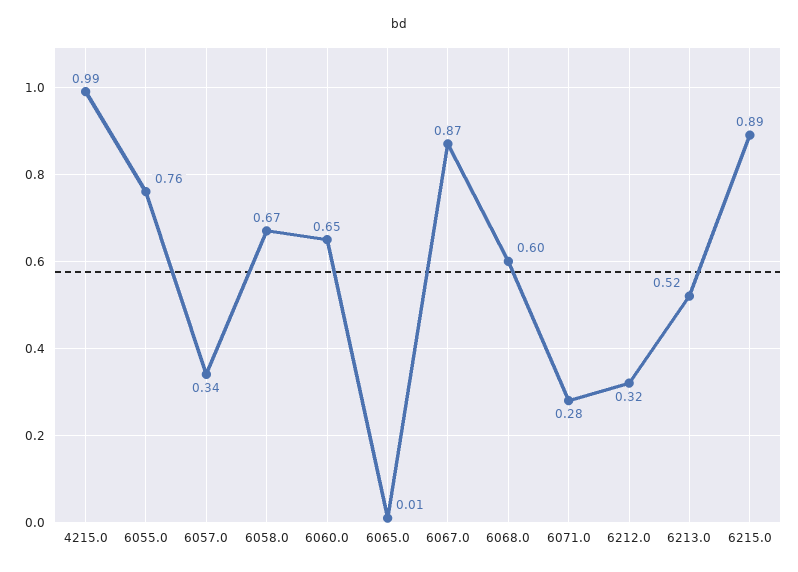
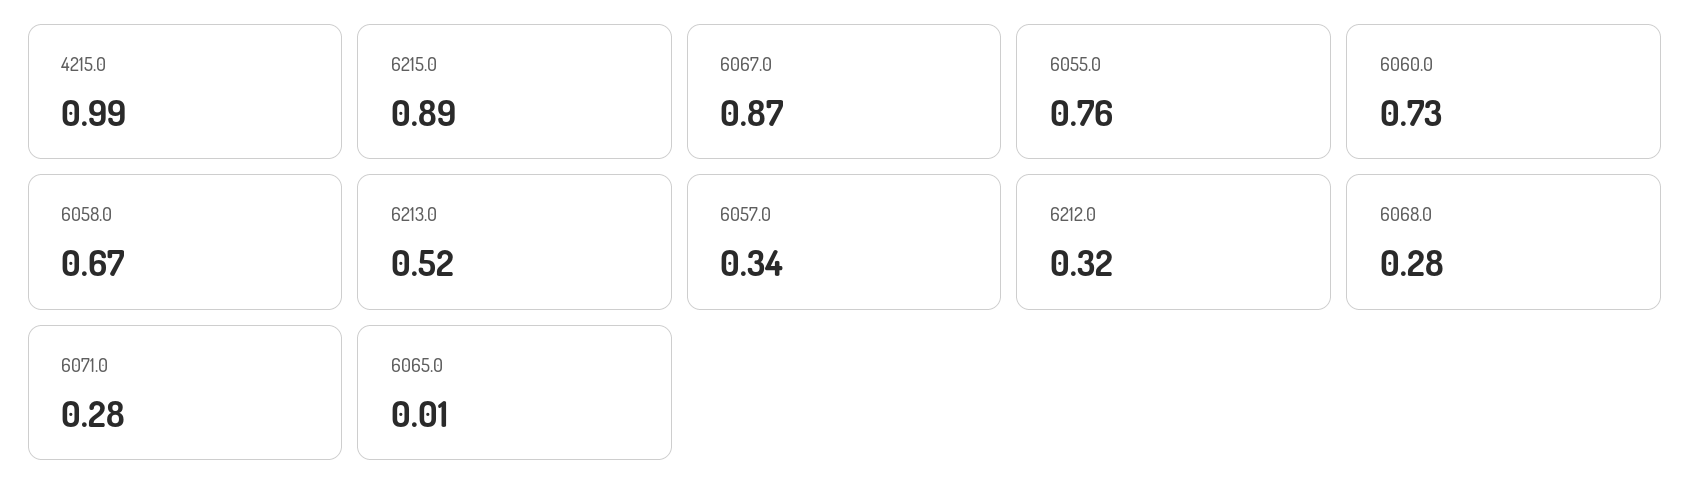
  {
    "4215.0": 0.99,
    "6055.0": 0.76,
    "6057.0": 0.34,
    "6058.0": 0.67,
-   "6060.0": 0.65,
+   "6060.0": 0.73,
    "6065.0": 0.01,
    "6067.0": 0.87,
-   "6068.0": 0.6,
+   "6068.0": 0.28,
    "6071.0": 0.28,
    "6212.0": 0.32,
    "6213.0": 0.52,
    "6215.0": 0.89
  }

